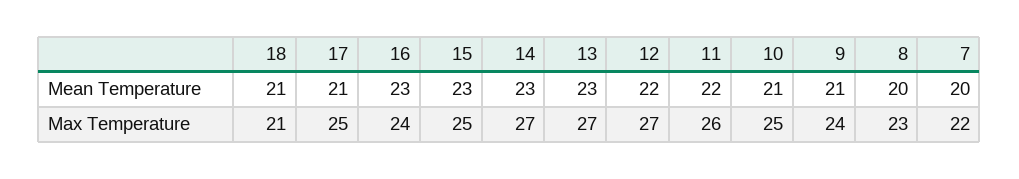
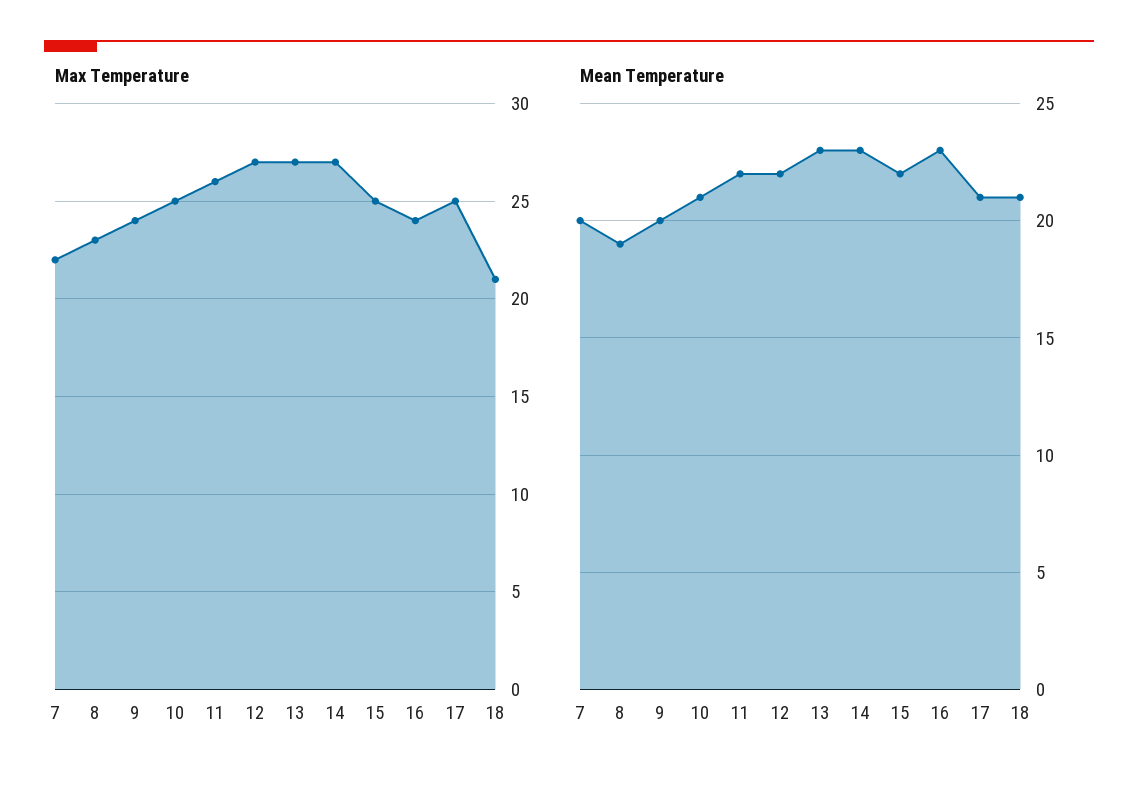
  {
    "Mean Temperature": {
      "18": 21,
      "17": 21,
      "16": 23,
-     "15": 23,
+     "15": 22,
      "14": 23,
      "13": 23,
      "12": 22,
      "11": 22,
      "10": 21,
-     "9": 21,
+     "9": 20,
-     "8": 20,
+     "8": 19,
      "7": 20
    },
    "Max Temperature": {
      "18": 21,
      "17": 25,
      "16": 24,
      "15": 25,
      "14": 27,
      "13": 27,
      "12": 27,
      "11": 26,
      "10": 25,
      "9": 24,
      "8": 23,
      "7": 22
    }
  }

